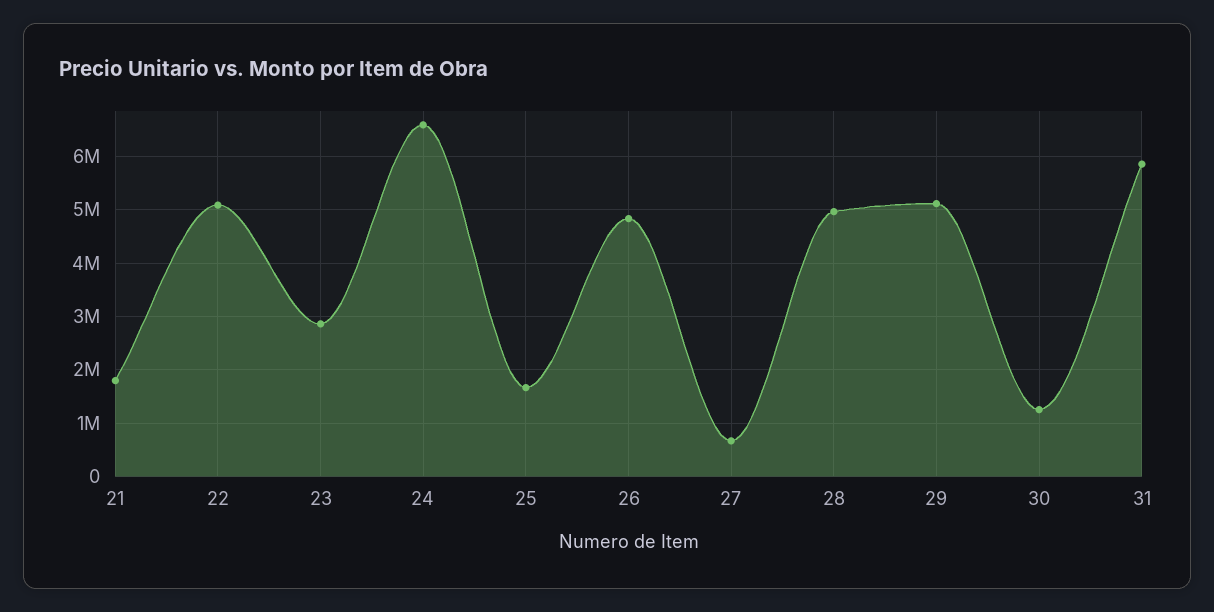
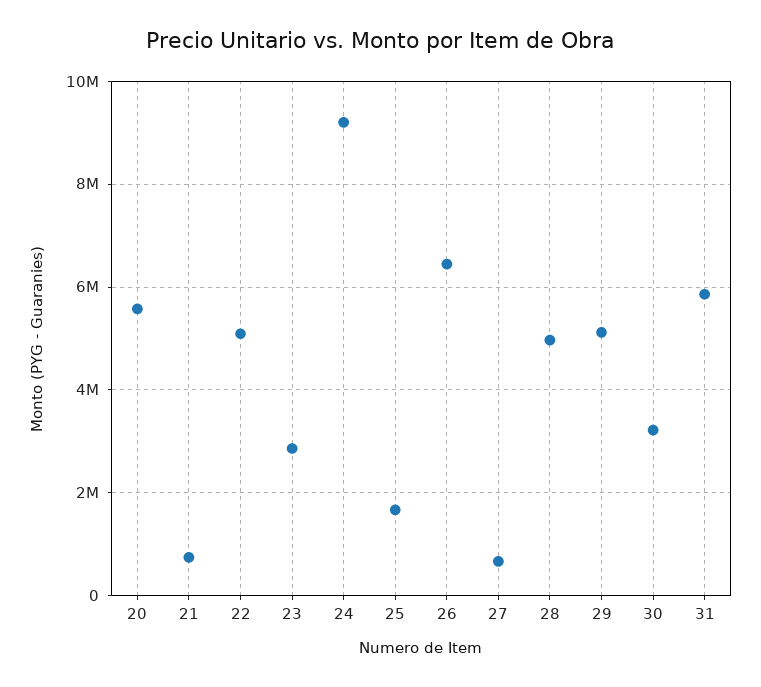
  {
-   "21": 1800000,
+   "21": 800000,
    "22": 5000000,
    "23": 2800000,
-   "24": 6600000,
+   "24": 9200000,
    "25": 1600000,
-   "26": 4800000,
+   "26": 6400000,
    "27": 600000,
    "28": 5000000,
    "29": 5200000,
-   "30": 1200000,
+   "30": 3200000,
-   "31": 5800000
+   "31": 5800000,
+   "20": 5600000
  }

